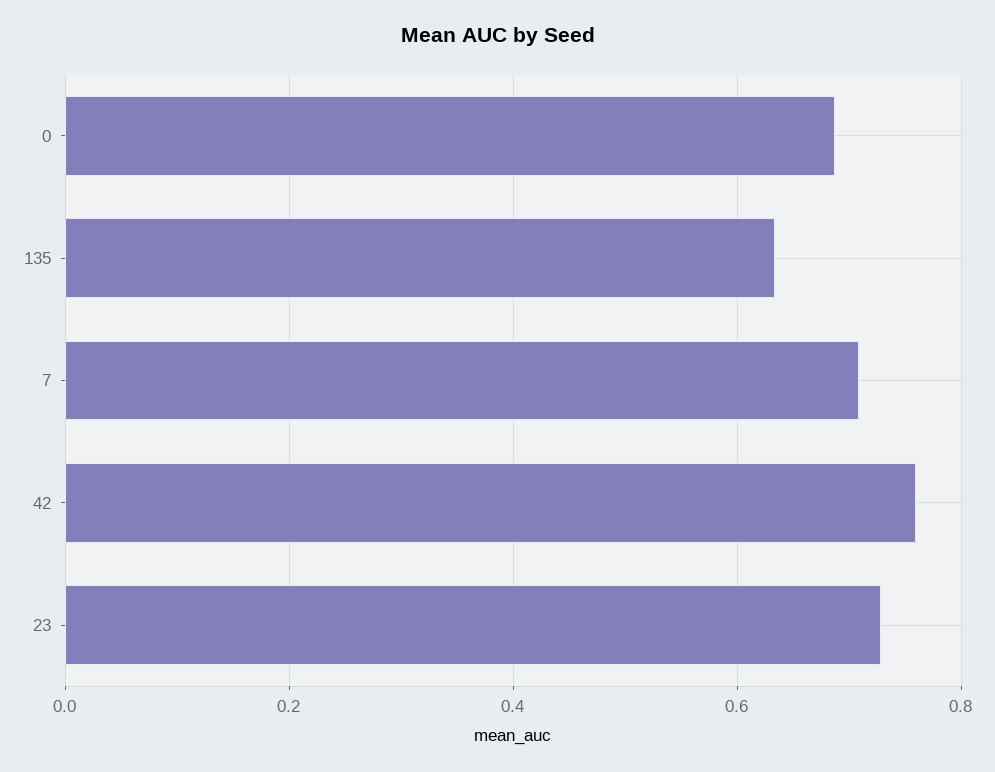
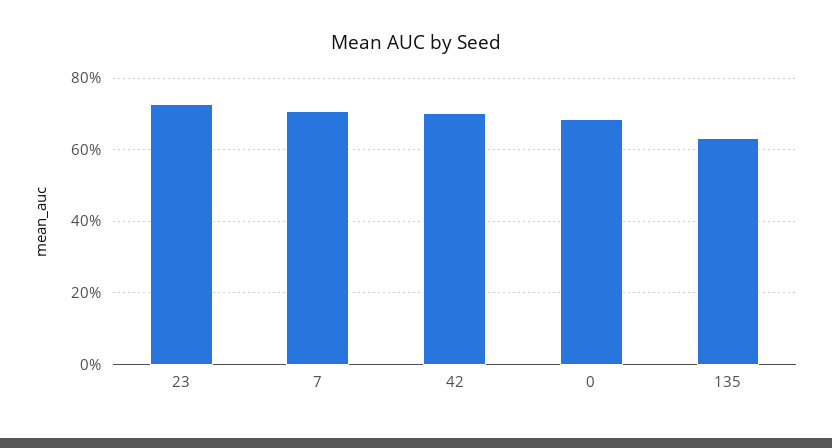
  {
    "0": 0.68,
    "135": 0.64,
    "7": 0.7,
-   "42": 0.76,
+   "42": 0.7,
    "23": 0.72
  }

